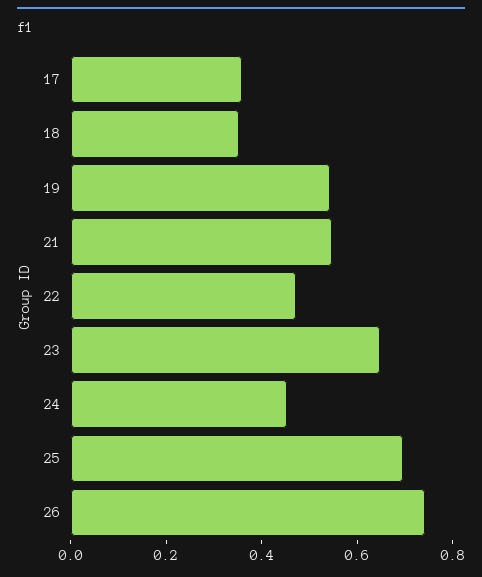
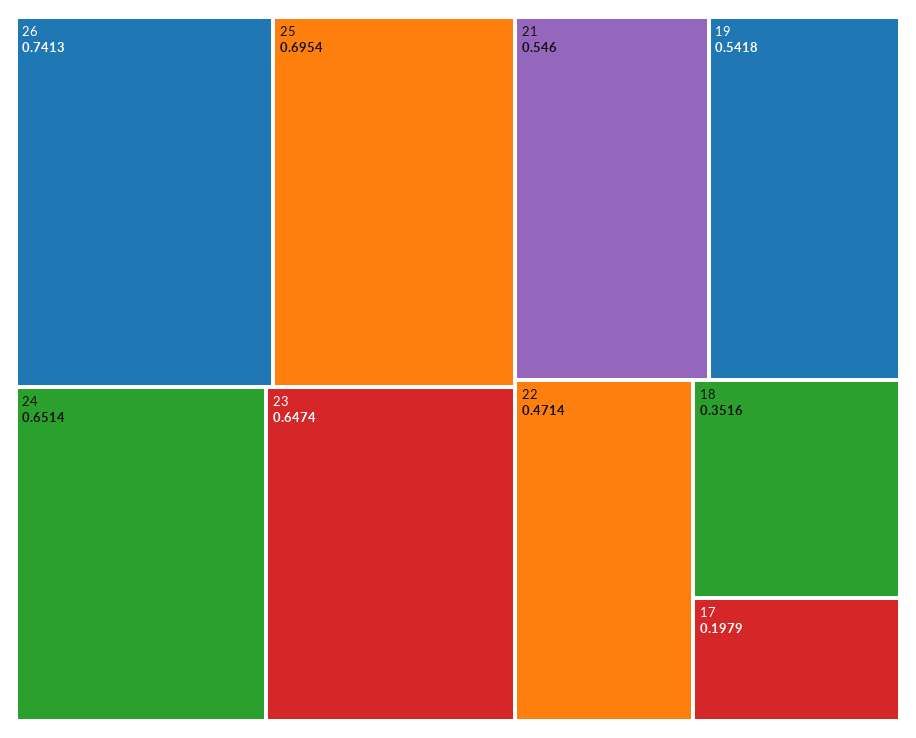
  {
-   "17": 0.35,
+   "17": 0.1979,
    "18": 0.3516,
    "19": 0.5418,
    "21": 0.546,
    "22": 0.4714,
    "23": 0.6474,
-   "24": 0.45,
+   "24": 0.6514,
    "25": 0.6954,
    "26": 0.7413
  }

